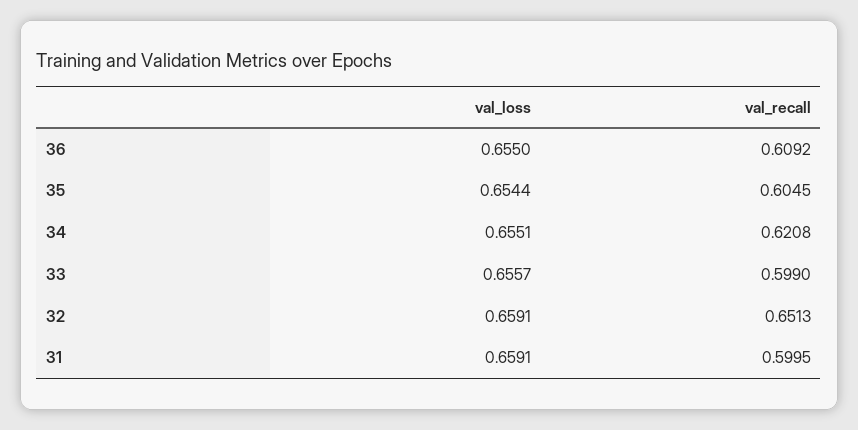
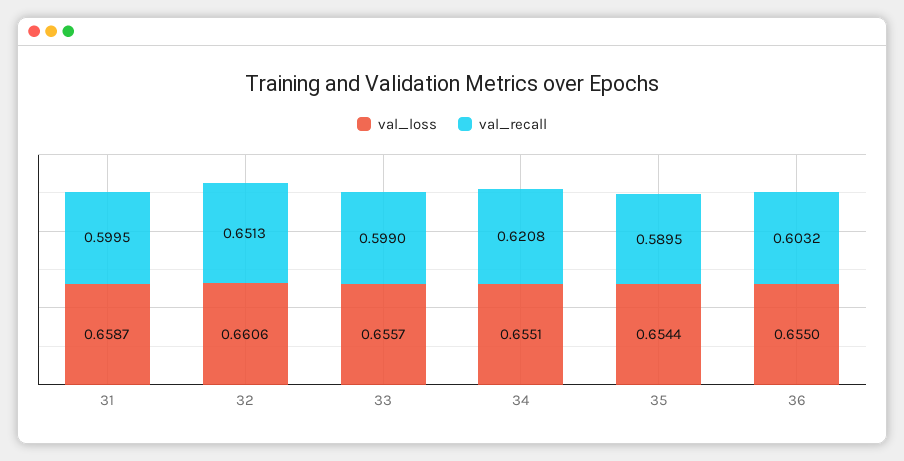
  {
    "val_loss": {
      "36": 0.655,
      "35": 0.6544,
      "34": 0.6551,
      "33": 0.6557,
-     "32": 0.6591,
+     "32": 0.6606,
-     "31": 0.6591
+     "31": 0.6587
    },
    "val_recall": {
-     "36": 0.6092,
+     "36": 0.6032,
-     "35": 0.6045,
+     "35": 0.5895,
      "34": 0.6208,
      "33": 0.599,
      "32": 0.6513,
      "31": 0.5995
    }
  }

